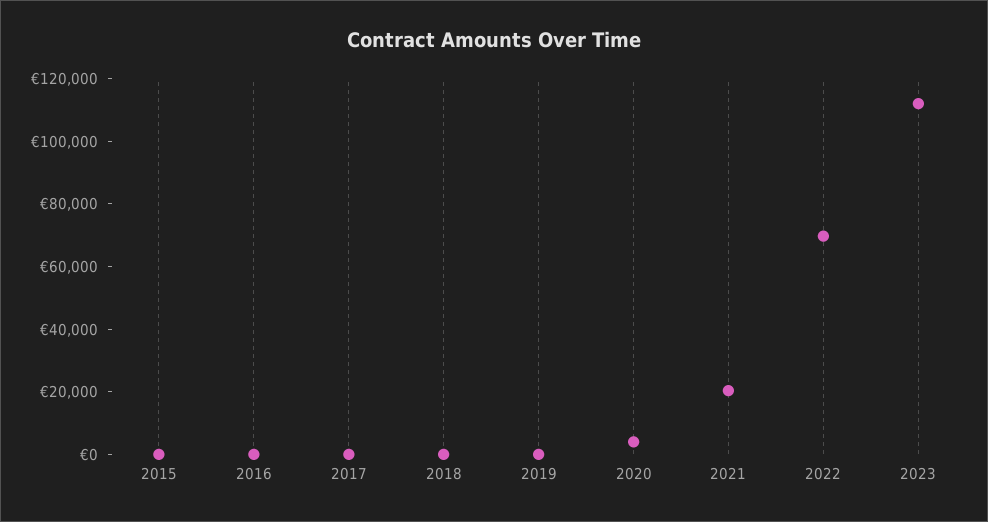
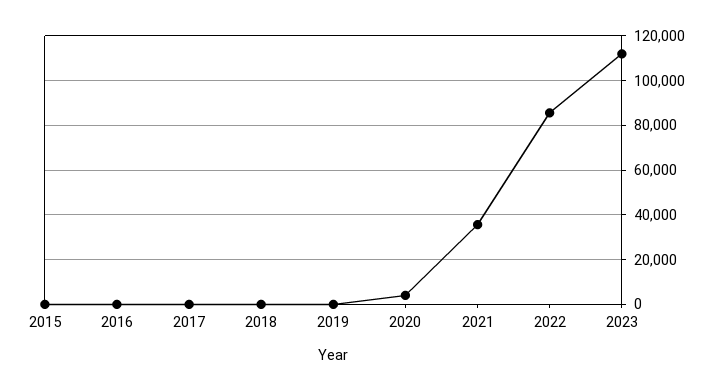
  {
    "2015": 0,
    "2016": 0,
    "2017": 0,
    "2018": 0,
    "2019": 0,
    "2020": 5000,
-   "2021": 20000,
+   "2021": 35000,
-   "2022": 70000,
+   "2022": 85000,
    "2023": 110000
  }

